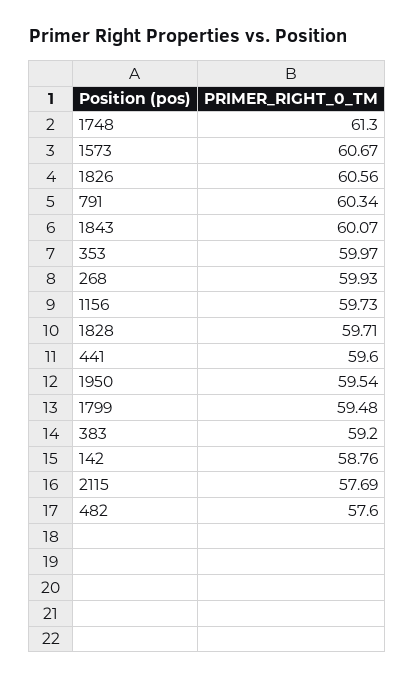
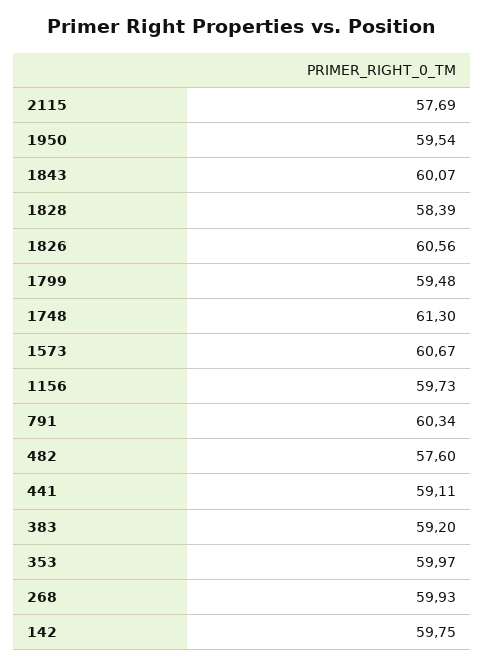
  {
    "1748": 61.3,
    "1573": 60.67,
    "1826": 60.56,
    "791": 60.34,
    "1843": 60.07,
    "353": 59.97,
    "268": 59.93,
    "1156": 59.73,
-   "1828": 59.71,
+   "1828": 58.39,
-   "441": 59.6,
+   "441": 59.11,
    "1950": 59.54,
    "1799": 59.48,
    "383": 59.2,
-   "142": 58.76,
+   "142": 59.75,
    "2115": 57.69,
    "482": 57.6
  }

